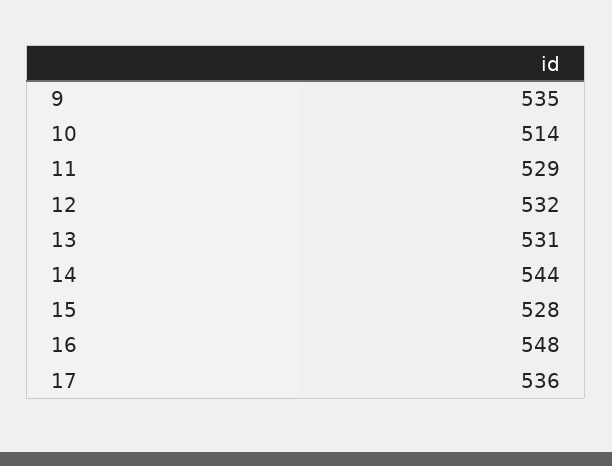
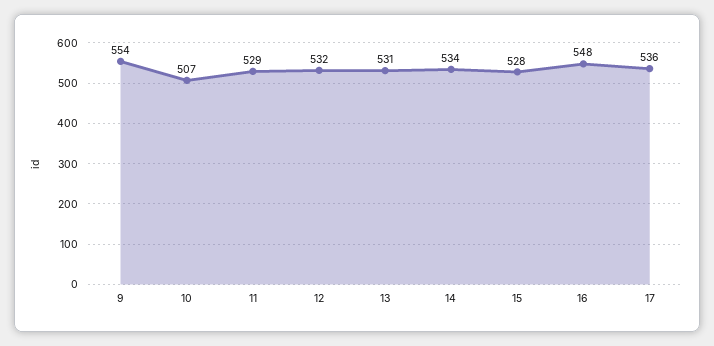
  {
-   "9": 535,
+   "9": 554,
-   "10": 514,
+   "10": 507,
    "11": 529,
    "12": 532,
    "13": 531,
-   "14": 544,
+   "14": 534,
    "15": 528,
    "16": 548,
    "17": 536
  }

